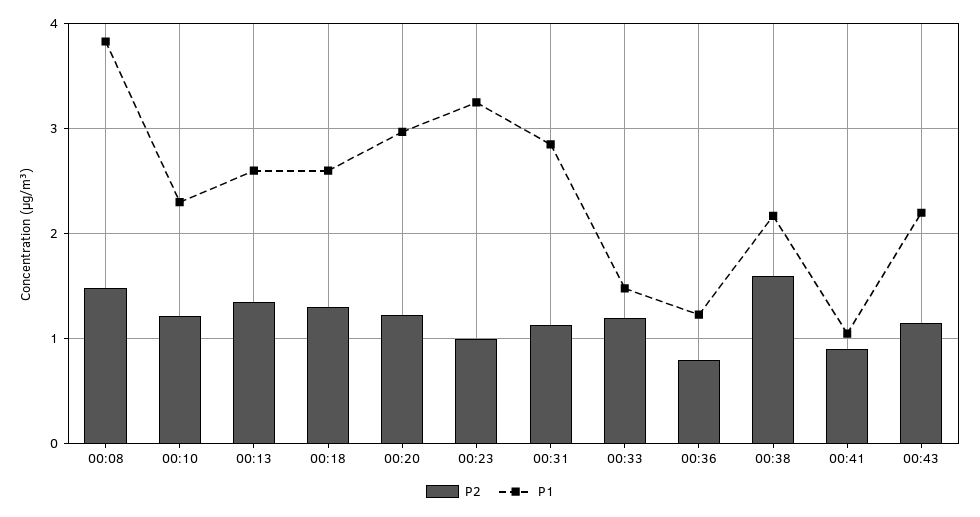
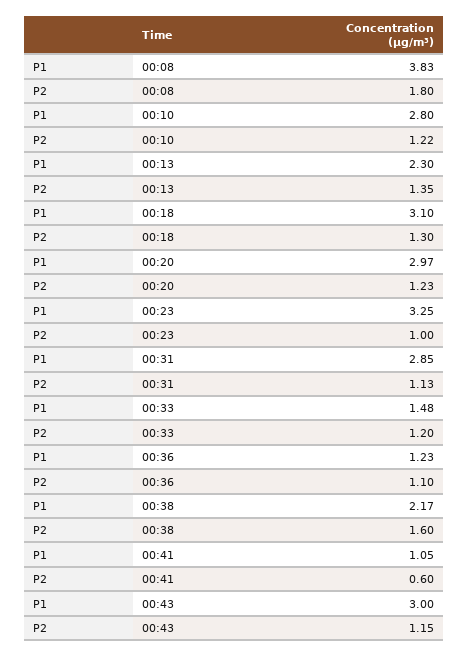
  {
    "P2": {
-     "00:08": 1.5,
+     "00:08": 1.8,
      "00:10": 1.22,
      "00:13": 1.35,
      "00:18": 1.3,
      "00:20": 1.23,
      "00:23": 1,
      "00:31": 1.13,
      "00:33": 1.2,
-     "00:36": 0.8,
+     "00:36": 1.1,
      "00:38": 1.6,
-     "00:41": 0.9,
+     "00:41": 0.6,
      "00:43": 1.15
    },
    "P1": {
      "00:08": 3.83,
-     "00:10": 2.3,
+     "00:10": 2.8,
-     "00:13": 2.6,
+     "00:13": 2.3,
-     "00:18": 2.6,
+     "00:18": 3.1,
      "00:20": 2.97,
      "00:23": 3.25,
      "00:31": 2.85,
      "00:33": 1.48,
      "00:36": 1.23,
      "00:38": 2.17,
      "00:41": 1.05,
-     "00:43": 2.2
+     "00:43": 3
    }
  }

